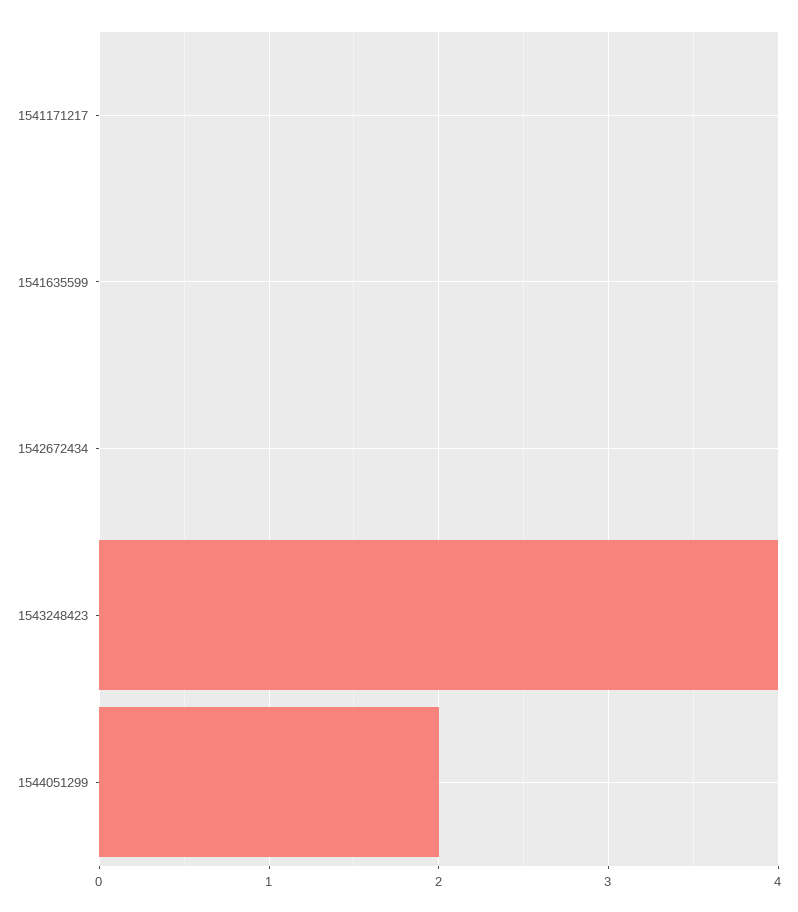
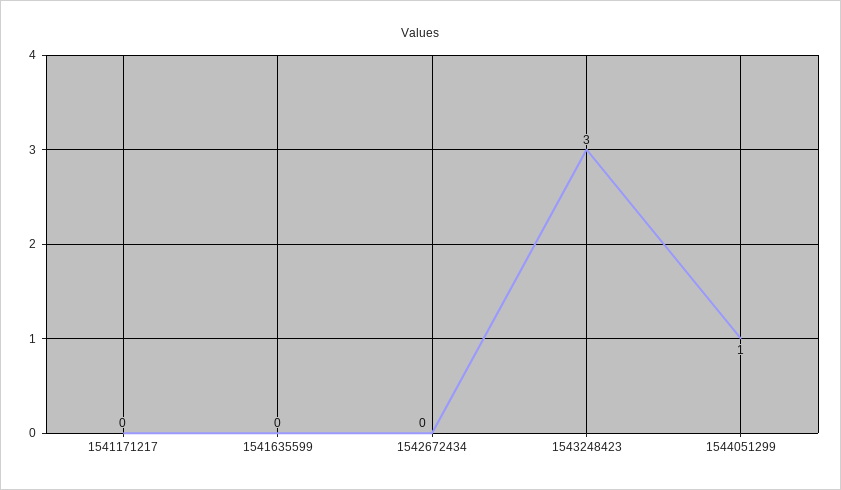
  {
    "1541171217": 0,
    "1541635599": 0,
    "1542672434": 0,
-   "1543248423": 4,
+   "1543248423": 3,
-   "1544051299": 2
+   "1544051299": 1
  }

